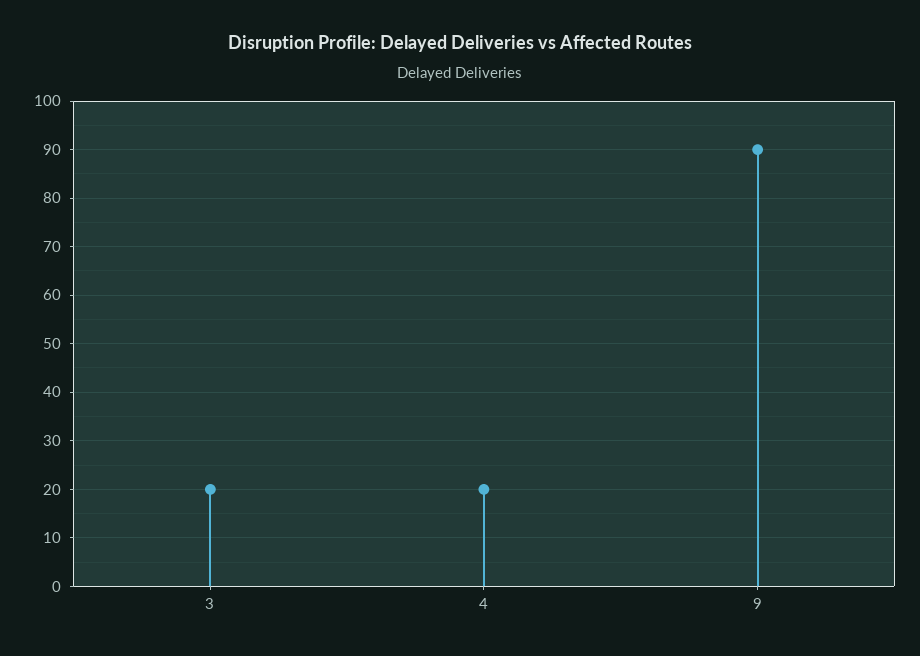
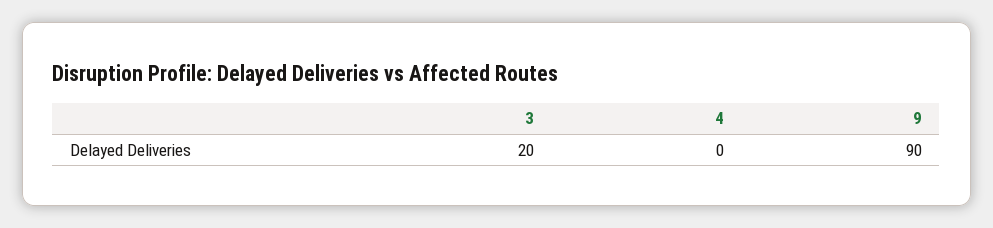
  {
    "3": 20,
-   "4": 20,
+   "4": 0,
    "9": 90
  }

